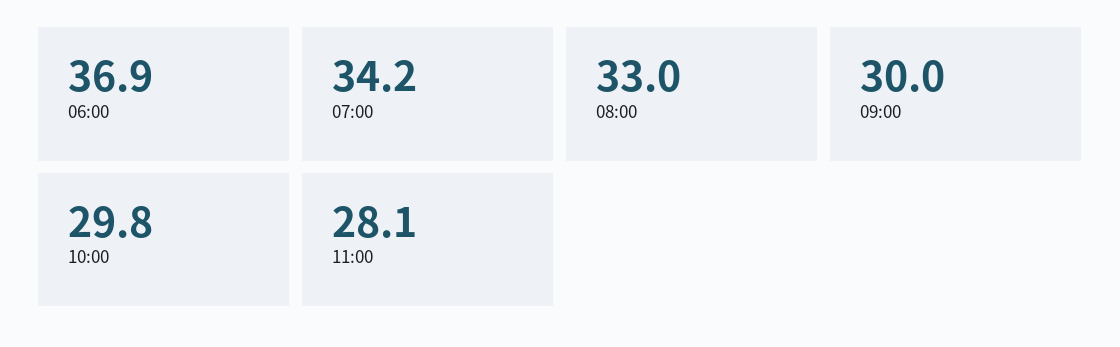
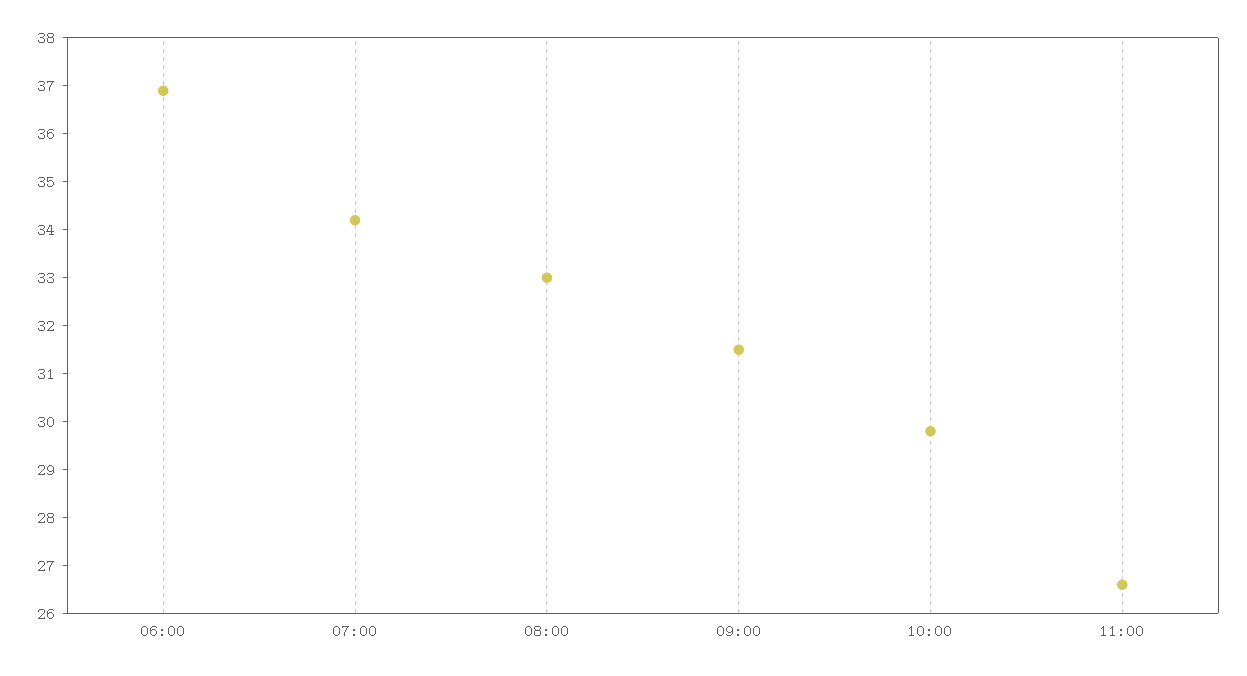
  {
    "06:00": 36.9,
    "07:00": 34.2,
    "08:00": 33,
-   "09:00": 30,
+   "09:00": 31.5,
    "10:00": 29.8,
-   "11:00": 28.1
+   "11:00": 26.5
  }

